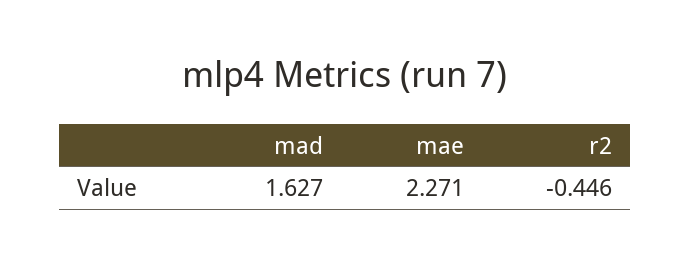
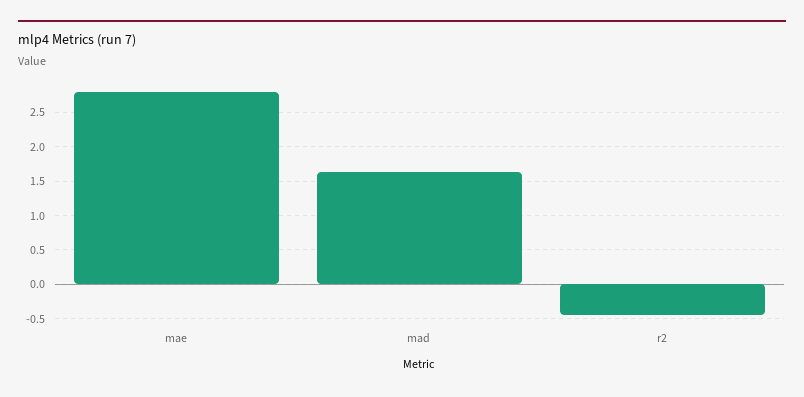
  {
    "mad": 1.627,
-   "mae": 2.271,
+   "mae": 2.8,
    "r2": -0.446
  }

